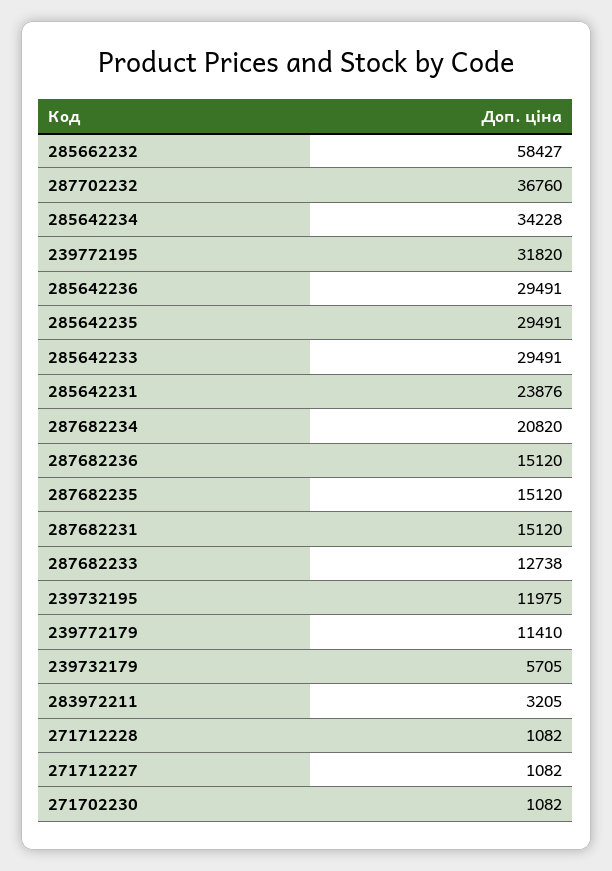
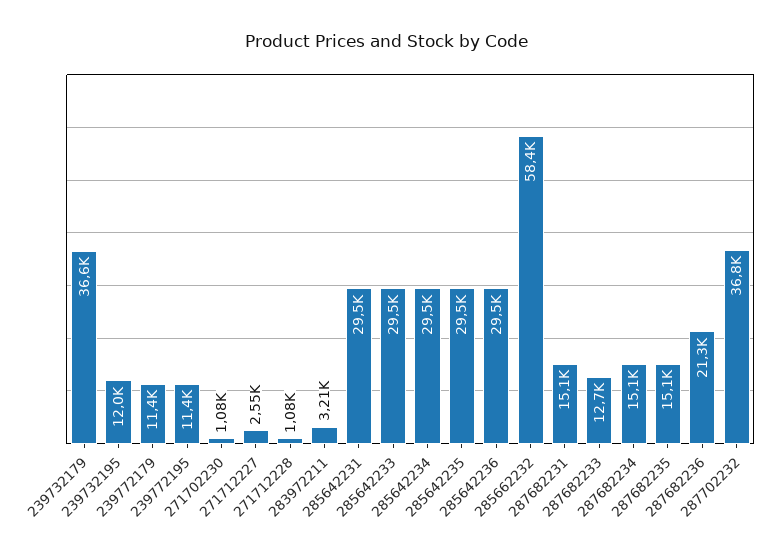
  {
    "285662232": 58427,
    "287702232": 36760,
-   "285642234": 34228,
+   "285642234": 29500,
-   "239772195": 31820,
+   "239772195": 11400,
    "285642236": 29491,
    "285642235": 29491,
    "285642233": 29491,
-   "285642231": 23876,
+   "285642231": 29500,
-   "287682234": 20820,
+   "287682234": 15100,
-   "287682236": 15120,
+   "287682236": 21300,
    "287682235": 15120,
    "287682231": 15120,
    "287682233": 12738,
    "239732195": 11975,
    "239772179": 11410,
-   "239732179": 5705,
+   "239732179": 36600,
    "283972211": 3205,
    "271712228": 1082,
-   "271712227": 1082,
+   "271712227": 2550,
    "271702230": 1082
  }

